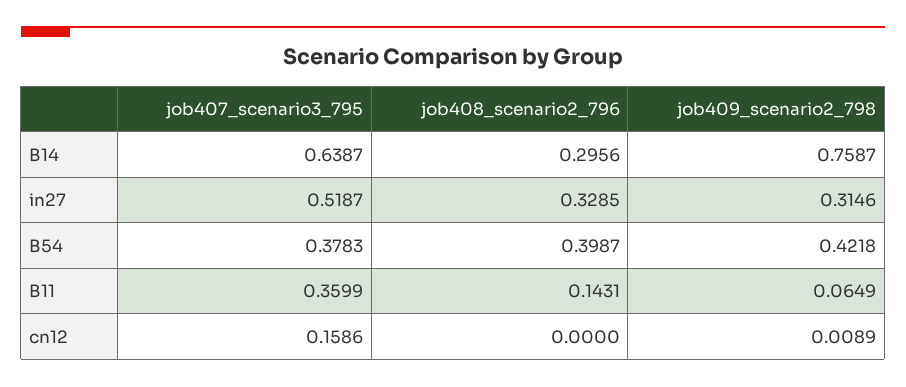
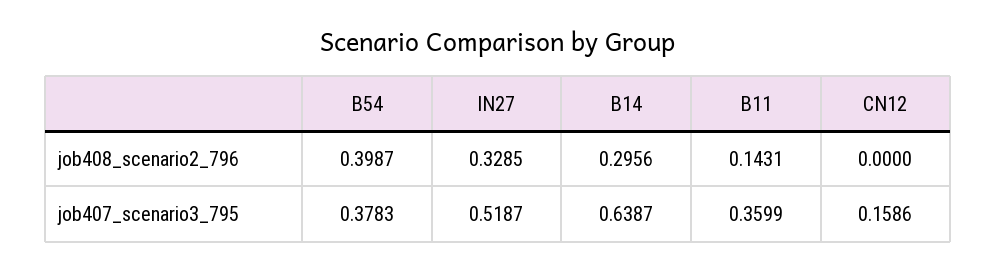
  {
    "job407_scenario3_795": {
      "B14": 0.6387,
      "in27": 0.5187,
      "B54": 0.3783,
      "B11": 0.3599,
      "cn12": 0.1586
    },
    "job408_scenario2_796": {
      "B14": 0.2956,
      "in27": 0.3285,
      "B54": 0.3987,
      "B11": 0.1431,
      "cn12": 0
-   },
+   }
-   "job409_scenario2_798": {
-     "B14": 0.7587,
-     "in27": 0.3146,
-     "B54": 0.4218,
-     "B11": 0.0649,
-     "cn12": 0.0089
-   }
  }

